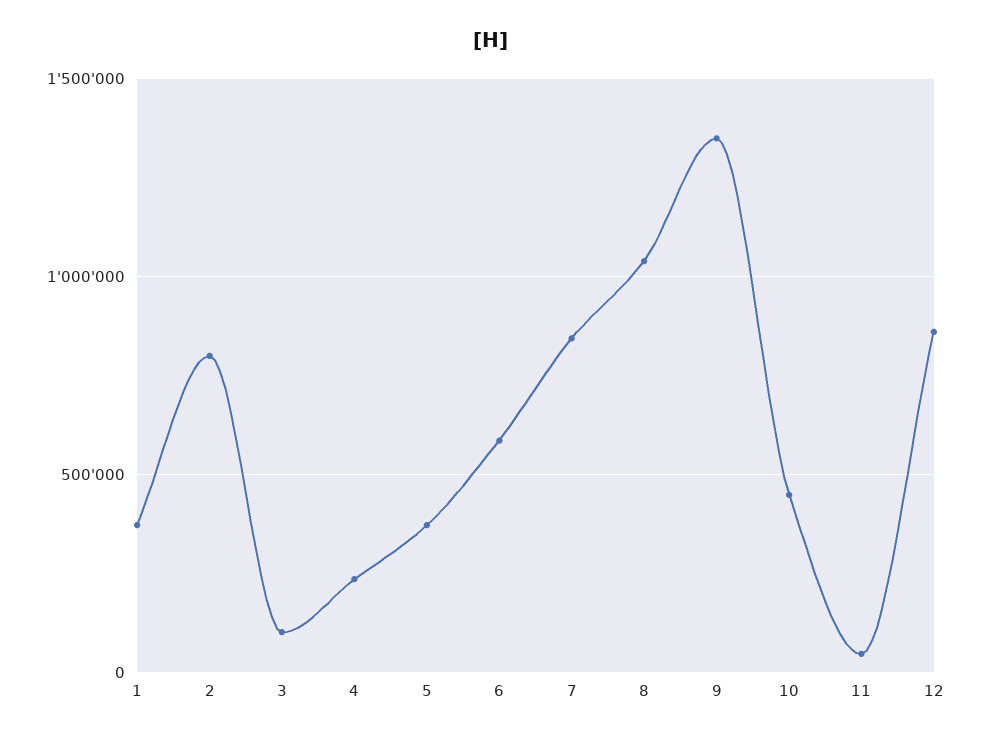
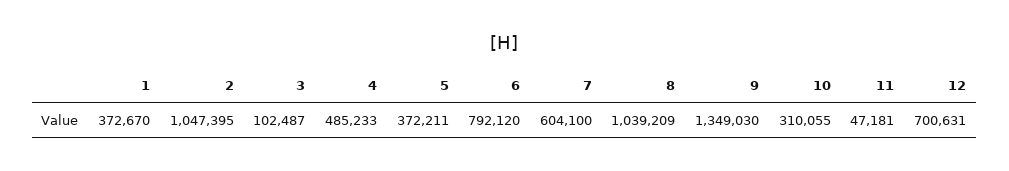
  {
    "1": 372670,
-   "2": 800000,
+   "2": 1047395,
    "3": 102487,
-   "4": 250000,
+   "4": 485233,
    "5": 372211,
-   "6": 600000,
+   "6": 792120,
-   "7": 850000,
+   "7": 604100,
    "8": 1039209,
    "9": 1349030,
-   "10": 450000,
+   "10": 310055,
    "11": 47181,
-   "12": 850000
+   "12": 700631
  }

